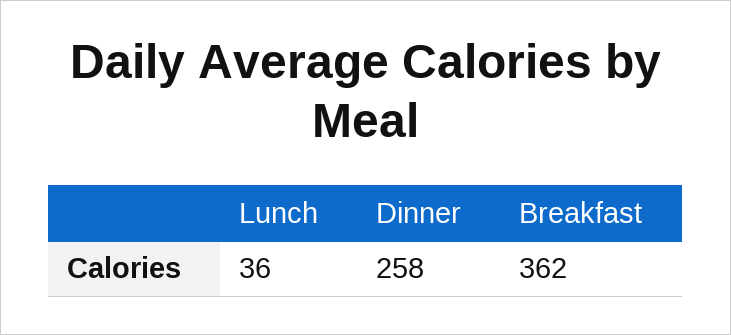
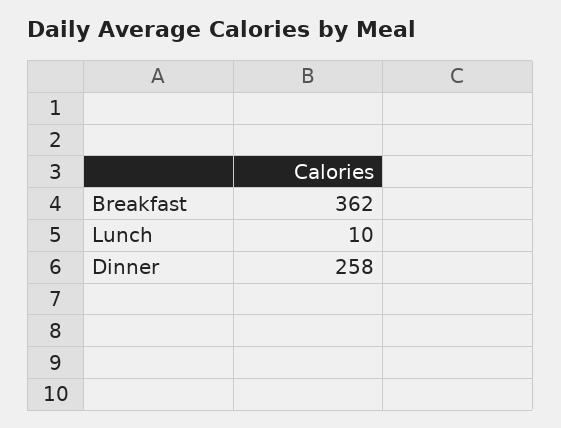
  {
-   "Lunch": 36,
+   "Lunch": 10,
    "Dinner": 258,
    "Breakfast": 362
  }

